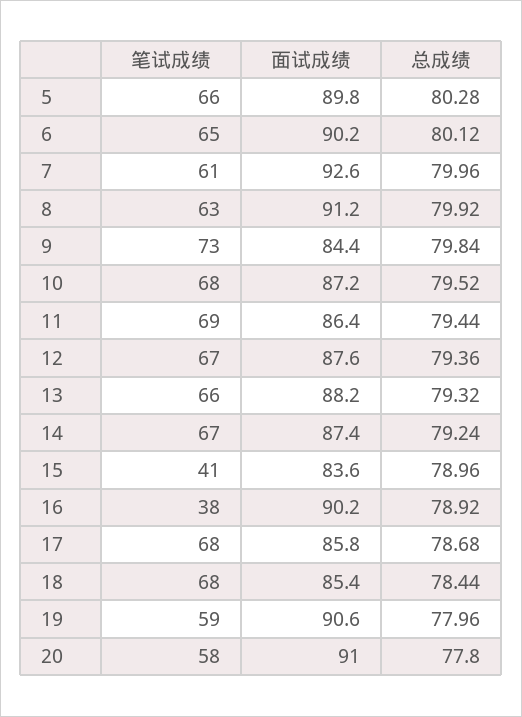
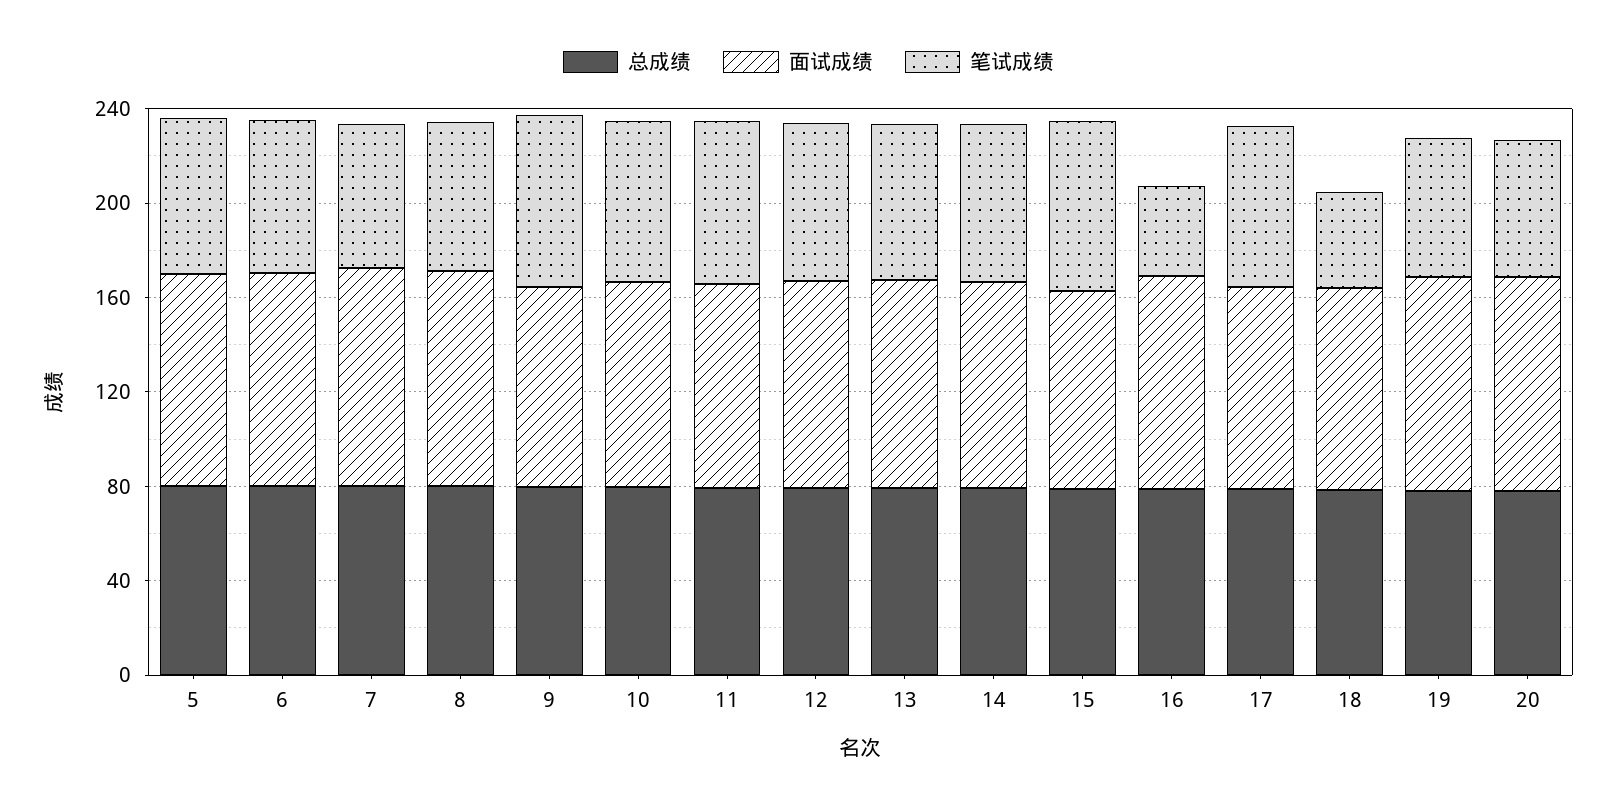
  {
    "笔试成绩": {
      "5": 66,
      "6": 65,
      "7": 61,
      "8": 63,
      "9": 73,
      "10": 68,
      "11": 69,
      "12": 67,
      "13": 66,
      "14": 67,
-     "15": 41,
+     "15": 70,
      "16": 38,
      "17": 68,
-     "18": 68,
+     "18": 40,
      "19": 59,
      "20": 58
    },
    "面试成绩": {
      "5": 89.8,
      "6": 90.2,
      "7": 92.6,
      "8": 91.2,
      "9": 84.4,
      "10": 87.2,
      "11": 86.4,
      "12": 87.6,
      "13": 88.2,
      "14": 87.4,
      "15": 83.6,
      "16": 90.2,
      "17": 85.8,
      "18": 85.4,
      "19": 90.6,
      "20": 91
    },
    "总成绩": {
      "5": 80.28,
      "6": 80.12,
      "7": 79.96,
      "8": 79.92,
      "9": 79.84,
      "10": 79.52,
      "11": 79.44,
      "12": 79.36,
      "13": 79.32,
      "14": 79.24,
      "15": 78.96,
      "16": 78.92,
      "17": 78.68,
      "18": 78.44,
      "19": 77.96,
      "20": 77.8
    }
  }

